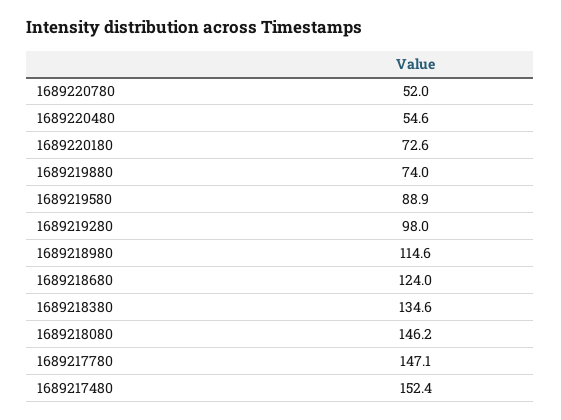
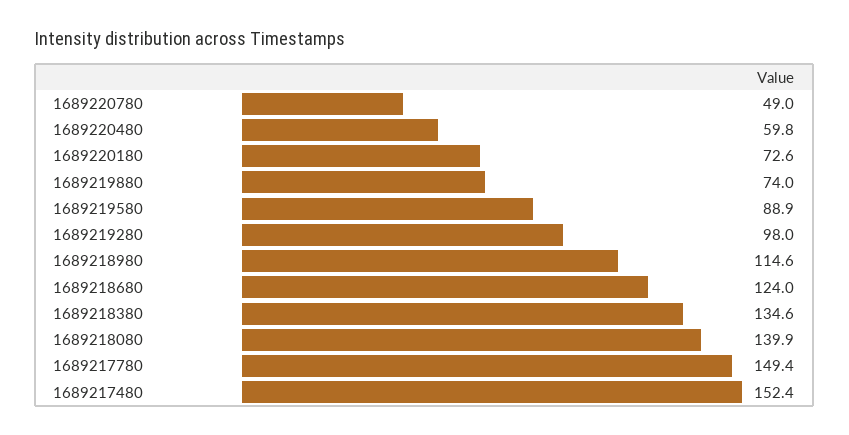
  {
-   "1689220780": 52,
+   "1689220780": 49,
-   "1689220480": 54.6,
+   "1689220480": 59.8,
    "1689220180": 72.6,
    "1689219880": 74,
    "1689219580": 88.9,
    "1689219280": 98,
    "1689218980": 114.6,
    "1689218680": 124,
    "1689218380": 134.6,
-   "1689218080": 146.2,
+   "1689218080": 139.9,
-   "1689217780": 147.1,
+   "1689217780": 149.4,
    "1689217480": 152.4
  }

